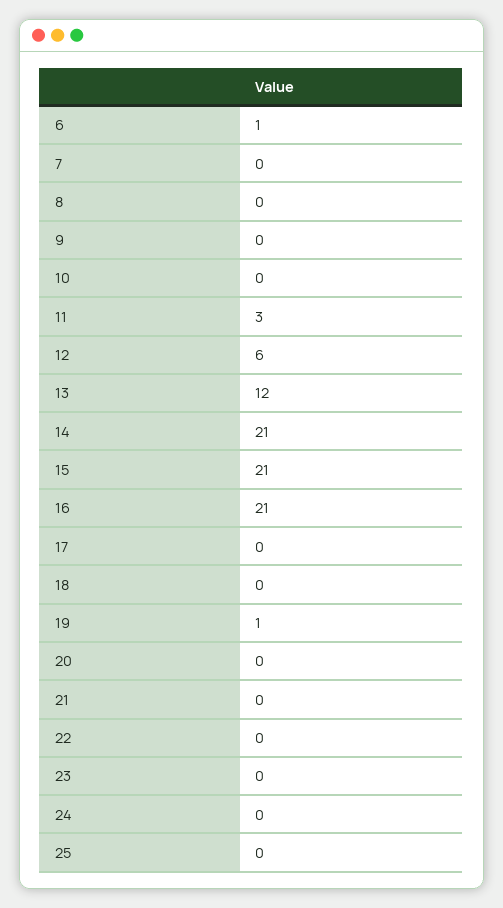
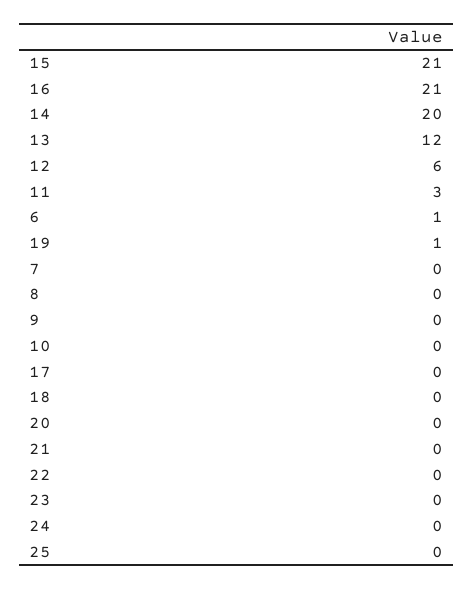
  {
    "6": 1,
    "7": 0,
    "8": 0,
    "9": 0,
    "10": 0,
    "11": 3,
    "12": 6,
    "13": 12,
-   "14": 21,
+   "14": 20,
    "15": 21,
    "16": 21,
    "17": 0,
    "18": 0,
    "19": 1,
    "20": 0,
    "21": 0,
    "22": 0,
    "23": 0,
    "24": 0,
    "25": 0
  }

